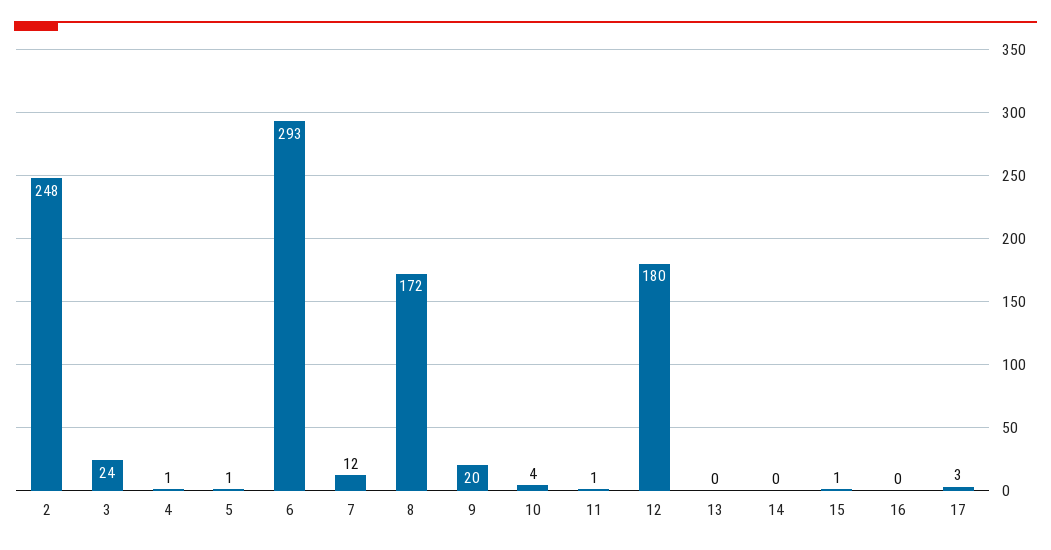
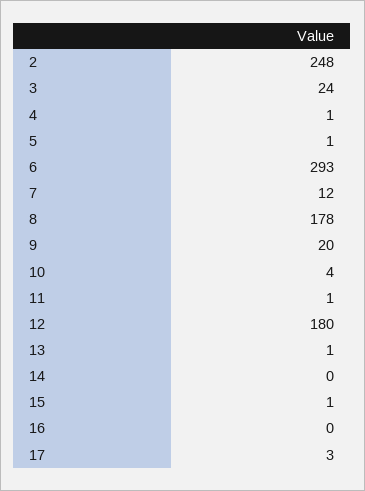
  {
    "2": 248,
    "3": 24,
    "4": 1,
    "5": 1,
    "6": 293,
    "7": 12,
-   "8": 172,
+   "8": 178,
    "9": 20,
    "10": 4,
    "11": 1,
    "12": 180,
-   "13": 0,
+   "13": 1,
    "14": 0,
    "15": 1,
    "16": 0,
    "17": 3
  }

